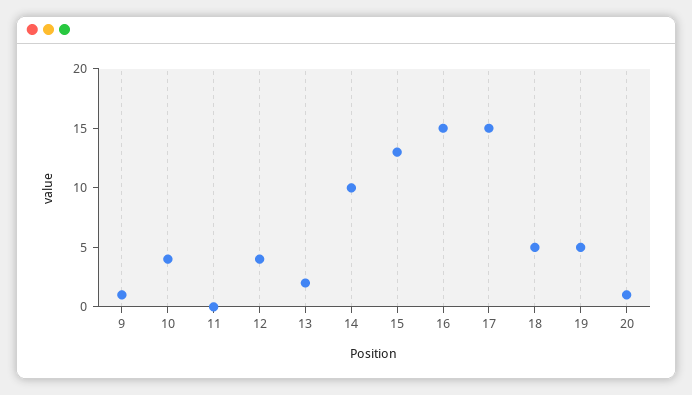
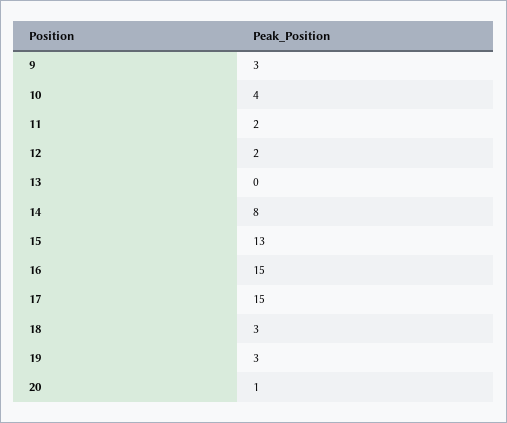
  {
-   "9": 1,
+   "9": 3,
    "10": 4,
-   "11": 0,
+   "11": 2,
-   "12": 4,
+   "12": 2,
-   "13": 2,
+   "13": 0,
-   "14": 10,
+   "14": 8,
    "15": 13,
    "16": 15,
    "17": 15,
-   "18": 5,
+   "18": 3,
-   "19": 5,
+   "19": 3,
    "20": 1
  }

